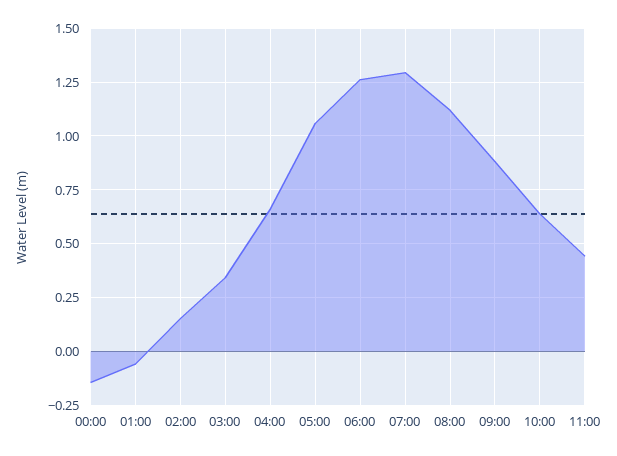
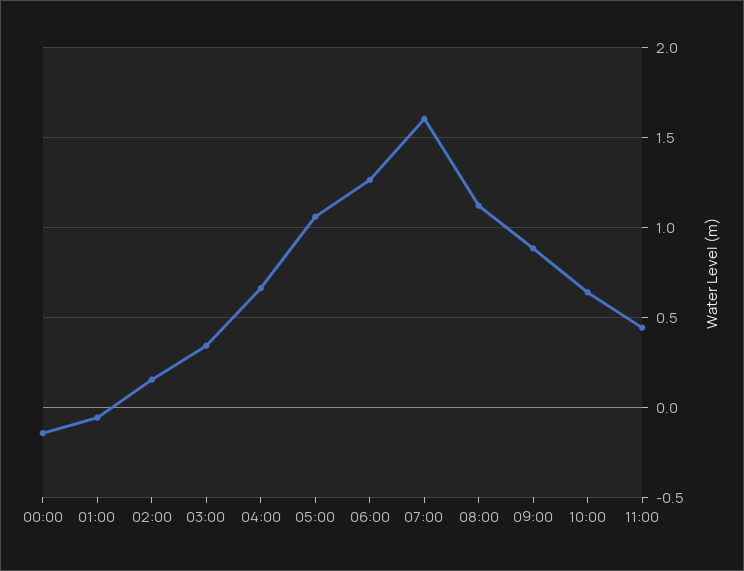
  {
    "00:00": -0.15,
    "01:00": -0.05,
    "02:00": 0.15,
    "03:00": 0.35,
    "04:00": 0.65,
    "05:00": 1.05,
    "06:00": 1.25,
-   "07:00": 1.3,
+   "07:00": 1.6,
    "08:00": 1.1,
    "09:00": 0.9,
    "10:00": 0.65,
    "11:00": 0.45
  }

